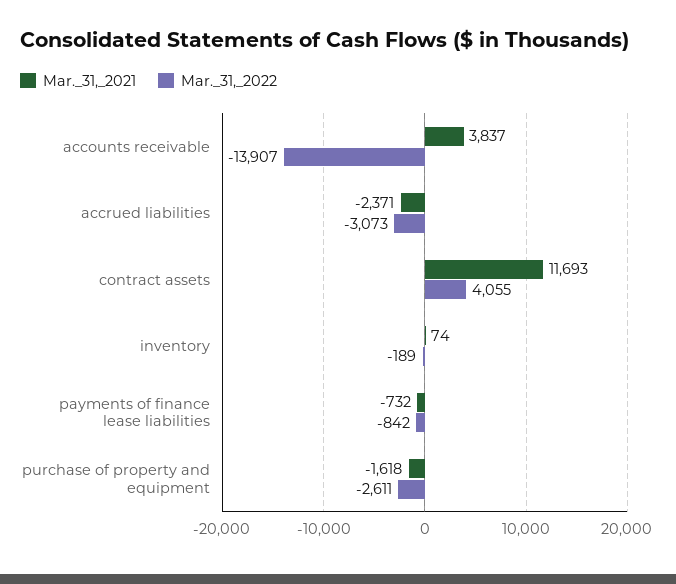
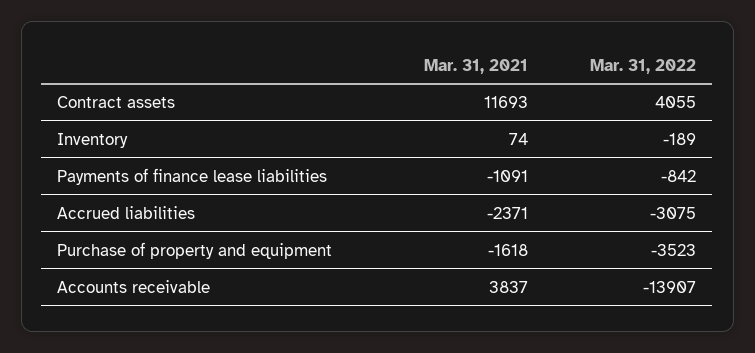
  {
    "Mar._31,_2021": {
      "accounts receivable": 3837,
      "accrued liabilities": -2371,
      "contract assets": 11693,
      "inventory": 74,
-     "payments of finance lease liabilities": -732,
+     "payments of finance lease liabilities": -1091,
      "purchase of property and equipment": -1618
    },
    "Mar._31,_2022": {
      "accounts receivable": -13907,
-     "accrued liabilities": -3073,
+     "accrued liabilities": -3075,
      "contract assets": 4055,
      "inventory": -189,
      "payments of finance lease liabilities": -842,
-     "purchase of property and equipment": -2611
+     "purchase of property and equipment": -3523
    }
  }

